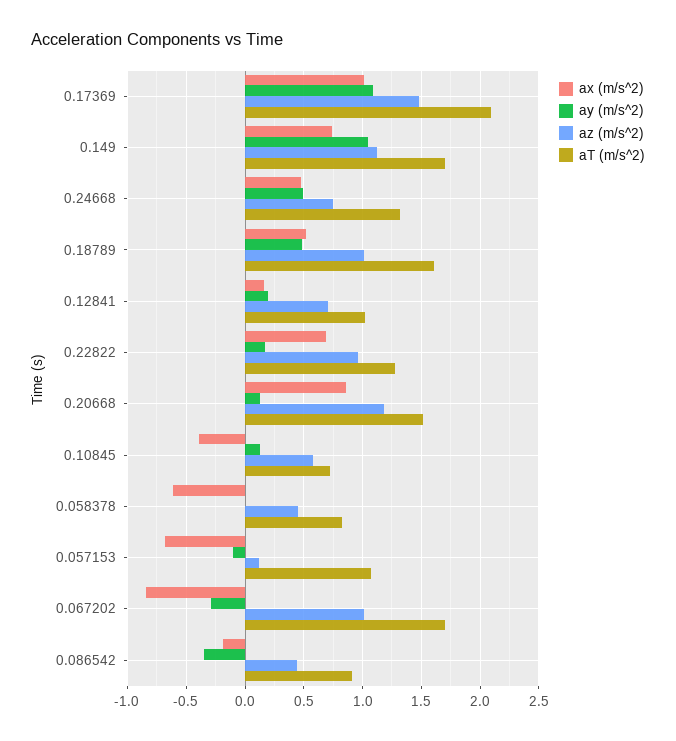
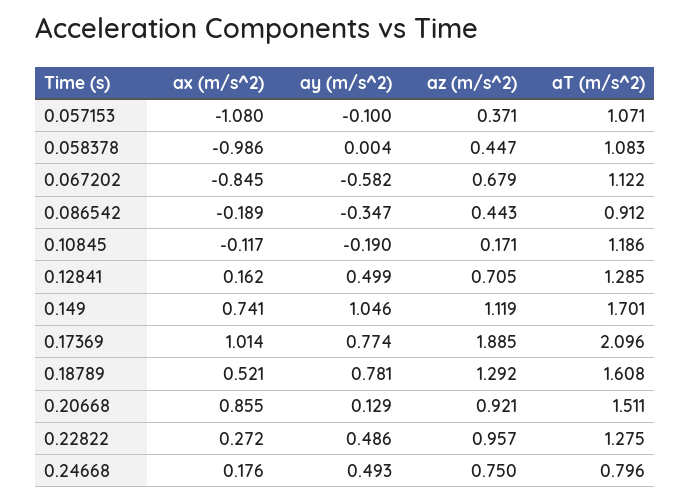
  {
    "ax (m/s^2)": {
      "0.17369": 1.014,
      "0.149": 0.741,
-     "0.24668": 0.5,
+     "0.24668": 0.176,
      "0.18789": 0.521,
      "0.12841": 0.162,
-     "0.22822": 0.7,
+     "0.22822": 0.272,
      "0.20668": 0.855,
-     "0.10845": -0.4,
+     "0.10845": -0.117,
-     "0.058378": -0.6,
+     "0.058378": -0.986,
-     "0.057153": -0.7,
+     "0.057153": -1.08,
      "0.067202": -0.845,
      "0.086542": -0.189
    },
    "ay (m/s^2)": {
-     "0.17369": 1.1,
+     "0.17369": 0.774,
      "0.149": 1.046,
      "0.24668": 0.493,
-     "0.18789": 0.5,
+     "0.18789": 0.781,
-     "0.12841": 0.2,
+     "0.12841": 0.499,
-     "0.22822": 0.2,
+     "0.22822": 0.486,
      "0.20668": 0.129,
-     "0.10845": 0.1,
+     "0.10845": -0.19,
      "0.058378": 0.004,
      "0.057153": -0.1,
-     "0.067202": -0.3,
+     "0.067202": -0.582,
      "0.086542": -0.347
    },
    "az (m/s^2)": {
-     "0.17369": 1.5,
+     "0.17369": 1.885,
      "0.149": 1.119,
      "0.24668": 0.75,
-     "0.18789": 1,
+     "0.18789": 1.292,
      "0.12841": 0.705,
      "0.22822": 0.957,
-     "0.20668": 1.2,
+     "0.20668": 0.921,
-     "0.10845": 0.6,
+     "0.10845": 0.171,
      "0.058378": 0.447,
-     "0.057153": 0.1,
+     "0.057153": 0.371,
-     "0.067202": 1,
+     "0.067202": 0.679,
      "0.086542": 0.443
    },
    "aT (m/s^2)": {
      "0.17369": 2.096,
      "0.149": 1.701,
-     "0.24668": 1.3,
+     "0.24668": 0.796,
      "0.18789": 1.608,
-     "0.12841": 1,
+     "0.12841": 1.285,
      "0.22822": 1.275,
      "0.20668": 1.511,
-     "0.10845": 0.7,
+     "0.10845": 1.186,
-     "0.058378": 0.8,
+     "0.058378": 1.083,
      "0.057153": 1.071,
-     "0.067202": 1.7,
+     "0.067202": 1.122,
      "0.086542": 0.912
    }
  }

